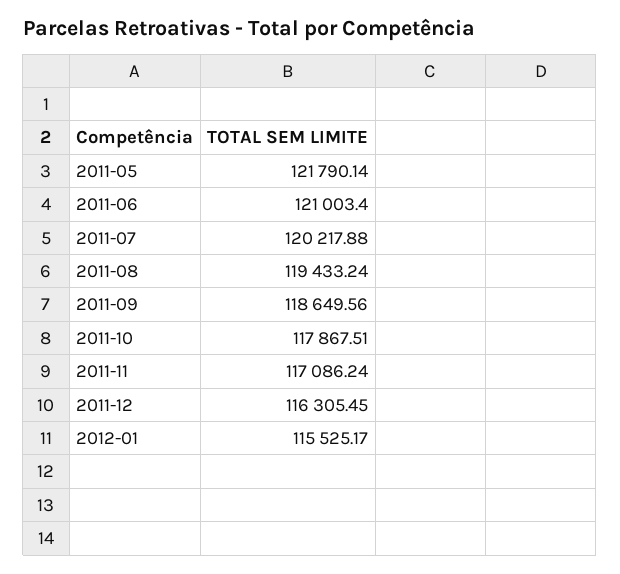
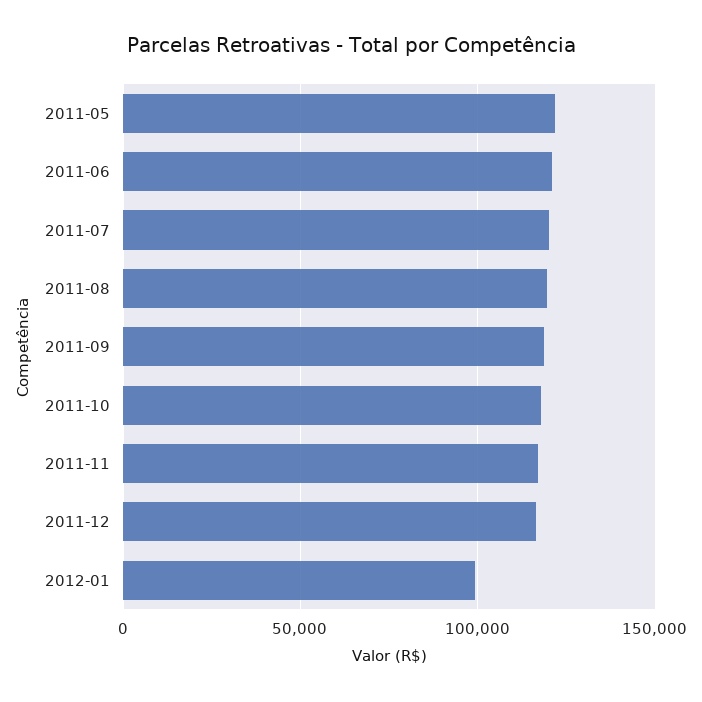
  {
    "2011-05": 121790.14,
    "2011-06": 121003.4,
    "2011-07": 120217.88,
    "2011-08": 119433.24,
    "2011-09": 118649.56,
    "2011-10": 117867.51,
    "2011-11": 117086.24,
    "2011-12": 116305.45,
-   "2012-01": 115525.17
+   "2012-01": 100000
  }

